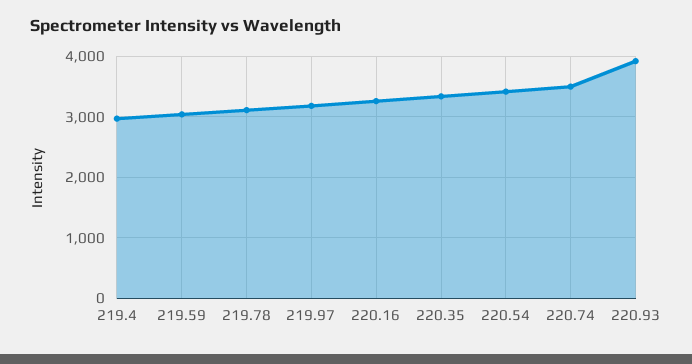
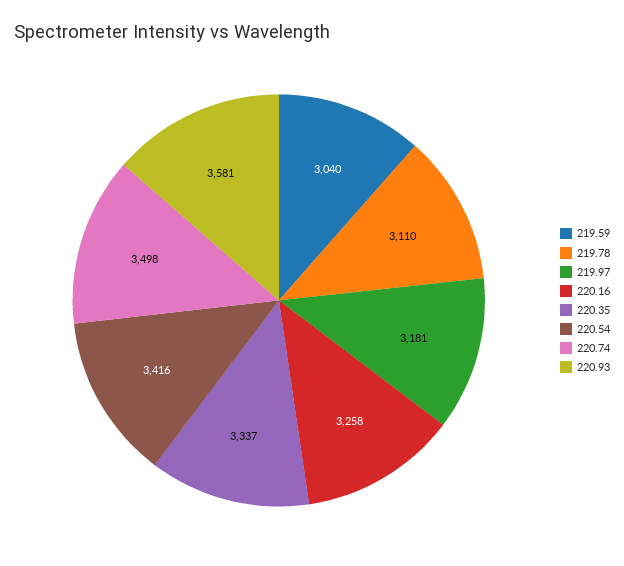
  {
-   "219.4": 3000,
    "219.59": 3040,
    "219.78": 3110,
    "219.97": 3181,
    "220.16": 3258,
    "220.35": 3337,
    "220.54": 3416,
    "220.74": 3498,
-   "220.93": 3900
+   "220.93": 3581
  }

